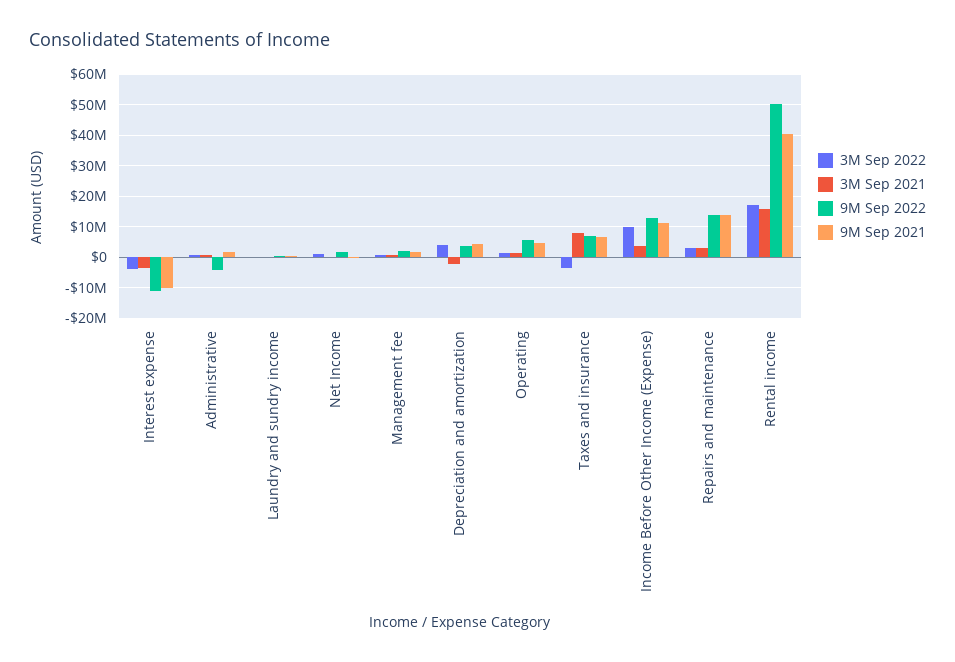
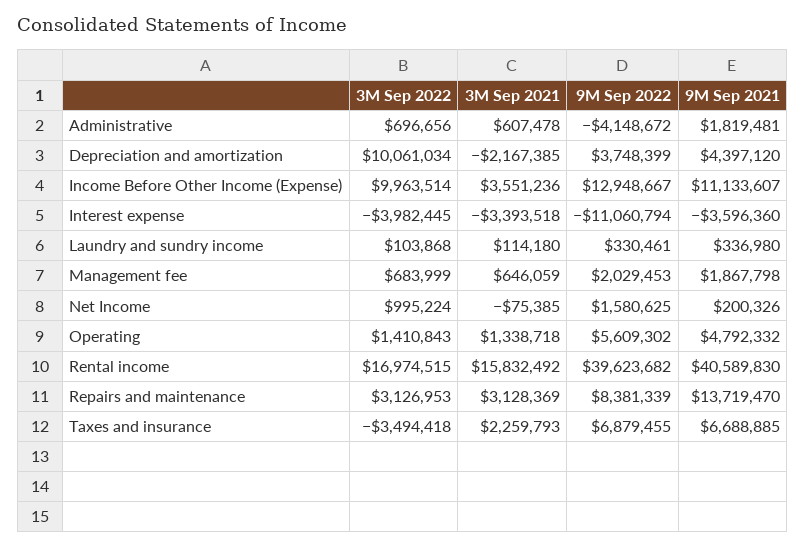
  {
    "3M Sep 2022": {
      "Interest expense": -3982445,
      "Administrative": 696656,
      "Laundry and sundry income": 103868,
      "Net Income": 995224,
      "Management fee": 683999,
-     "Depreciation and amortization": 4000000,
+     "Depreciation and amortization": 10061034,
      "Operating": 1410843,
      "Taxes and insurance": -3494418,
      "Income Before Other Income (Expense)": 9963514,
      "Repairs and maintenance": 3126953,
      "Rental income": 16974515
    },
    "3M Sep 2021": {
      "Interest expense": -3393518,
      "Administrative": 607478,
      "Laundry and sundry income": 114180,
      "Net Income": -75385,
      "Management fee": 646059,
      "Depreciation and amortization": -2167385,
      "Operating": 1338718,
-     "Taxes and insurance": 8000000,
+     "Taxes and insurance": 2259793,
      "Income Before Other Income (Expense)": 3551236,
      "Repairs and maintenance": 3128369,
      "Rental income": 15832492
    },
    "9M Sep 2022": {
      "Interest expense": -11060794,
      "Administrative": -4148672,
      "Laundry and sundry income": 330461,
      "Net Income": 1580625,
      "Management fee": 2029453,
      "Depreciation and amortization": 3748399,
      "Operating": 5609302,
      "Taxes and insurance": 6879455,
      "Income Before Other Income (Expense)": 12948667,
-     "Repairs and maintenance": 14000000,
+     "Repairs and maintenance": 8381339,
-     "Rental income": 50000000
+     "Rental income": 39623682
    },
    "9M Sep 2021": {
-     "Interest expense": -10000000,
+     "Interest expense": -3596360,
      "Administrative": 1819481,
      "Laundry and sundry income": 336980,
      "Net Income": 200326,
      "Management fee": 1867798,
      "Depreciation and amortization": 4397120,
      "Operating": 4792332,
      "Taxes and insurance": 6688885,
      "Income Before Other Income (Expense)": 11133607,
      "Repairs and maintenance": 13719470,
      "Rental income": 40589830
    }
  }

